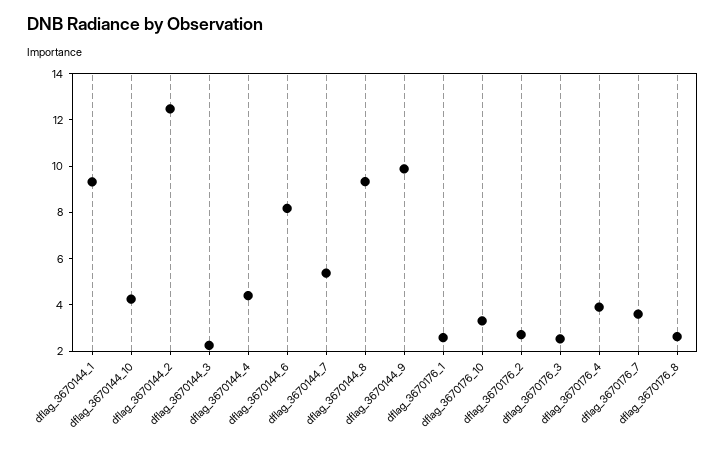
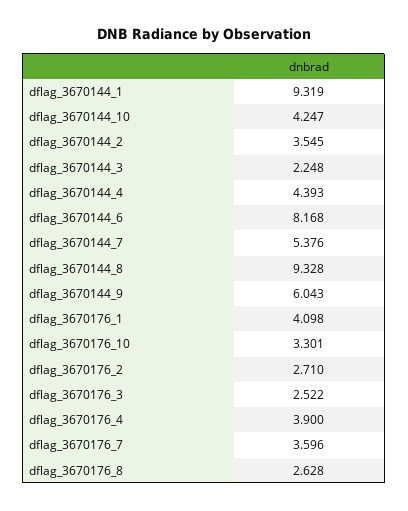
  {
    "dflag_3670144_1": 9.319,
    "dflag_3670144_10": 4.247,
-   "dflag_3670144_2": 12.5,
+   "dflag_3670144_2": 3.545,
    "dflag_3670144_3": 2.248,
    "dflag_3670144_4": 4.393,
    "dflag_3670144_6": 8.168,
    "dflag_3670144_7": 5.376,
    "dflag_3670144_8": 9.328,
-   "dflag_3670144_9": 10,
+   "dflag_3670144_9": 6.043,
-   "dflag_3670176_1": 2.5,
+   "dflag_3670176_1": 4.098,
    "dflag_3670176_10": 3.301,
    "dflag_3670176_2": 2.71,
    "dflag_3670176_3": 2.522,
    "dflag_3670176_4": 3.9,
    "dflag_3670176_7": 3.596,
    "dflag_3670176_8": 2.628
  }

